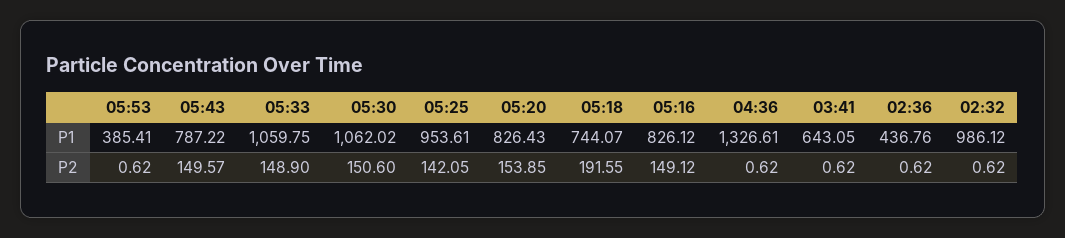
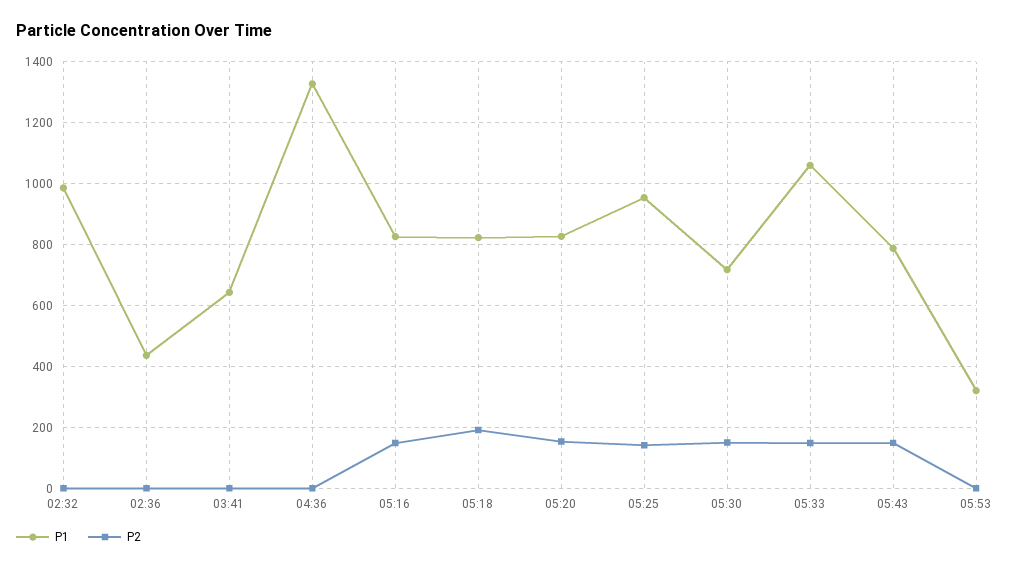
  {
    "P1": {
-     "05:53": 385.41,
+     "05:53": 320,
      "05:43": 787.22,
      "05:33": 1059.75,
-     "05:30": 1062.02,
+     "05:30": 720,
      "05:25": 953.61,
      "05:20": 826.43,
-     "05:18": 744.07,
+     "05:18": 820,
      "05:16": 826.12,
      "04:36": 1326.61,
      "03:41": 643.05,
      "02:36": 436.76,
      "02:32": 986.12
    },
    "P2": {
      "05:53": 0.62,
      "05:43": 149.57,
      "05:33": 148.9,
      "05:30": 150.6,
      "05:25": 142.05,
      "05:20": 153.85,
      "05:18": 191.55,
      "05:16": 149.12,
      "04:36": 0.62,
      "03:41": 0.62,
      "02:36": 0.62,
      "02:32": 0.62
    }
  }

